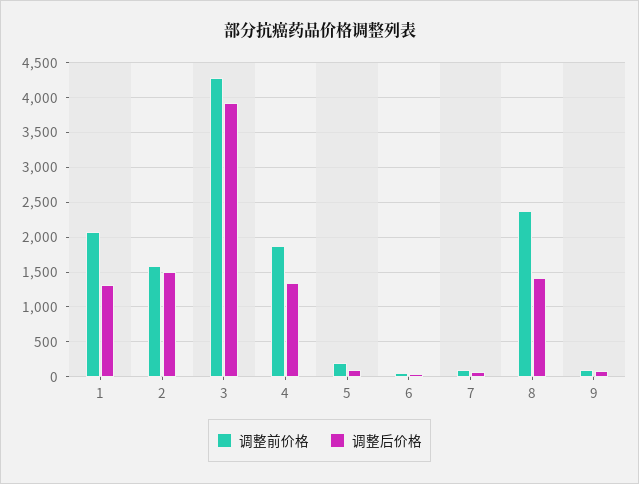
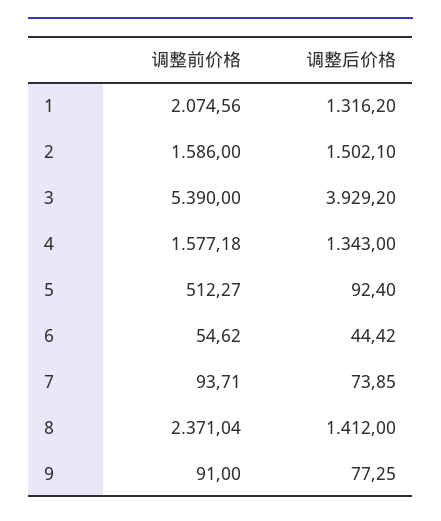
  {
    "调整前价格": {
      "1": 2074.56,
      "2": 1586,
-     "3": 4300,
+     "3": 5390,
-     "4": 1900,
+     "4": 1577.18,
-     "5": 200,
+     "5": 512.27,
      "6": 54.62,
      "7": 93.71,
      "8": 2371.04,
      "9": 91
    },
    "调整后价格": {
      "1": 1316.2,
      "2": 1502.1,
      "3": 3929.2,
      "4": 1343,
      "5": 92.4,
      "6": 44.42,
      "7": 73.85,
      "8": 1412,
      "9": 77.25
    }
  }

